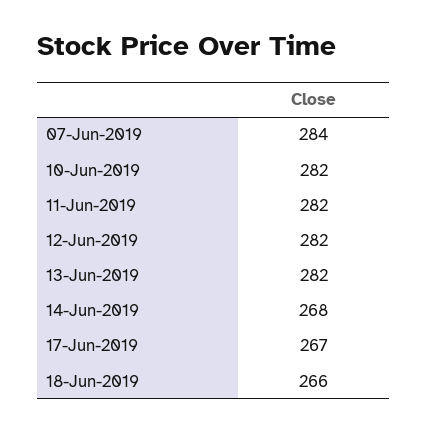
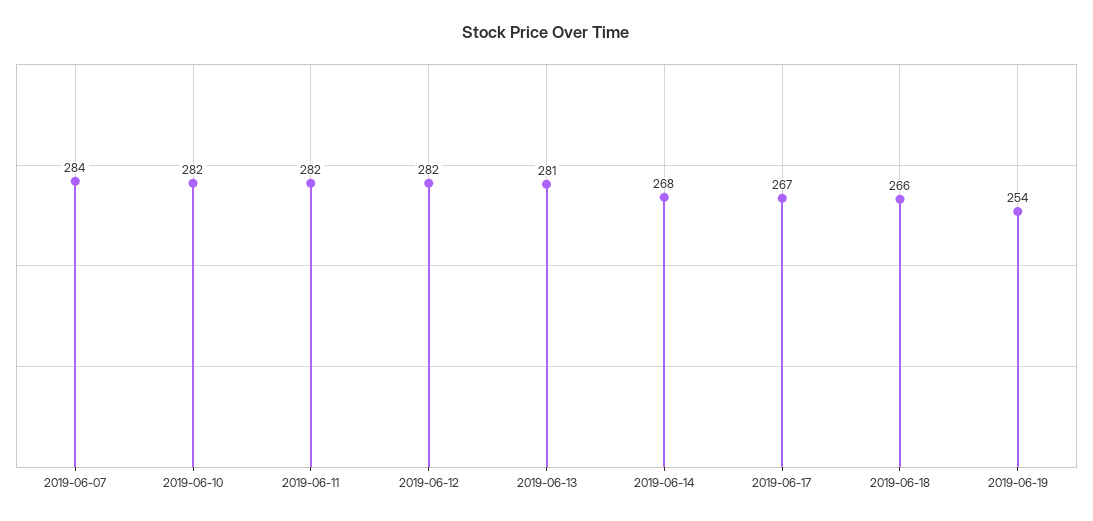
  {
    "07-Jun-2019": 284,
    "10-Jun-2019": 282,
    "11-Jun-2019": 282,
    "12-Jun-2019": 282,
-   "13-Jun-2019": 282,
+   "13-Jun-2019": 281,
    "14-Jun-2019": 268,
    "17-Jun-2019": 267,
-   "18-Jun-2019": 266
+   "18-Jun-2019": 266,
+   "2019-06-19": 254
  }

